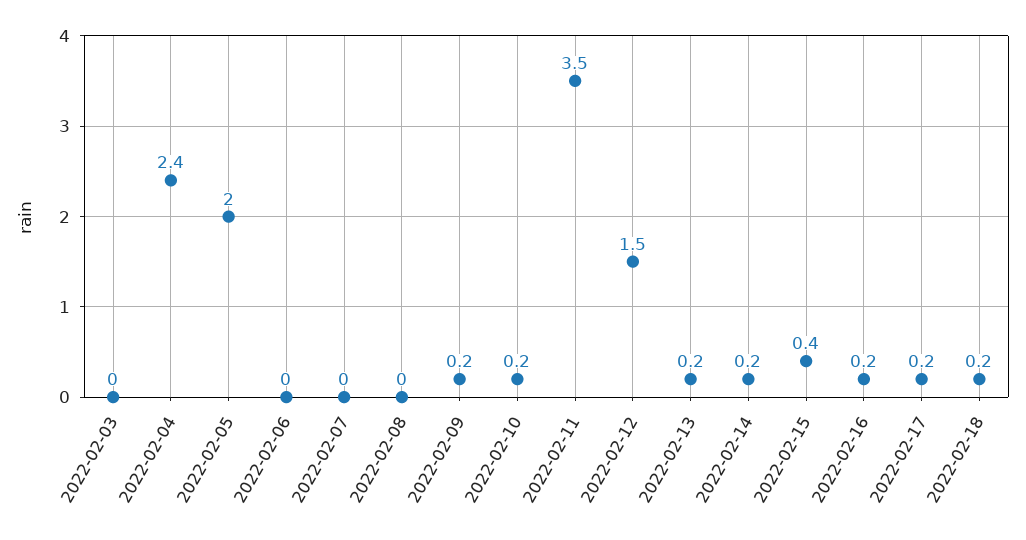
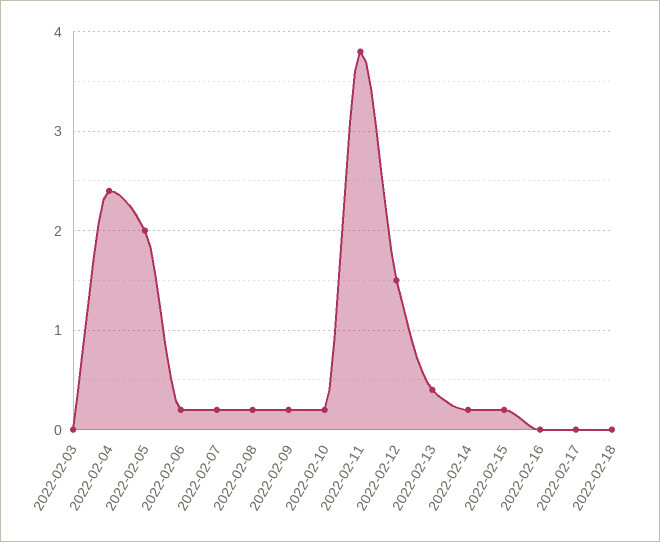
  {
    "2022-02-03": 0,
    "2022-02-04": 2.4,
    "2022-02-05": 2,
-   "2022-02-06": 0,
+   "2022-02-06": 0.2,
-   "2022-02-07": 0,
+   "2022-02-07": 0.2,
-   "2022-02-08": 0,
+   "2022-02-08": 0.2,
    "2022-02-09": 0.2,
    "2022-02-10": 0.2,
-   "2022-02-11": 3.5,
+   "2022-02-11": 3.8,
    "2022-02-12": 1.5,
-   "2022-02-13": 0.2,
+   "2022-02-13": 0.4,
    "2022-02-14": 0.2,
-   "2022-02-15": 0.4,
+   "2022-02-15": 0.2,
-   "2022-02-16": 0.2,
+   "2022-02-16": 0,
-   "2022-02-17": 0.2,
+   "2022-02-17": 0,
-   "2022-02-18": 0.2
+   "2022-02-18": 0
  }

